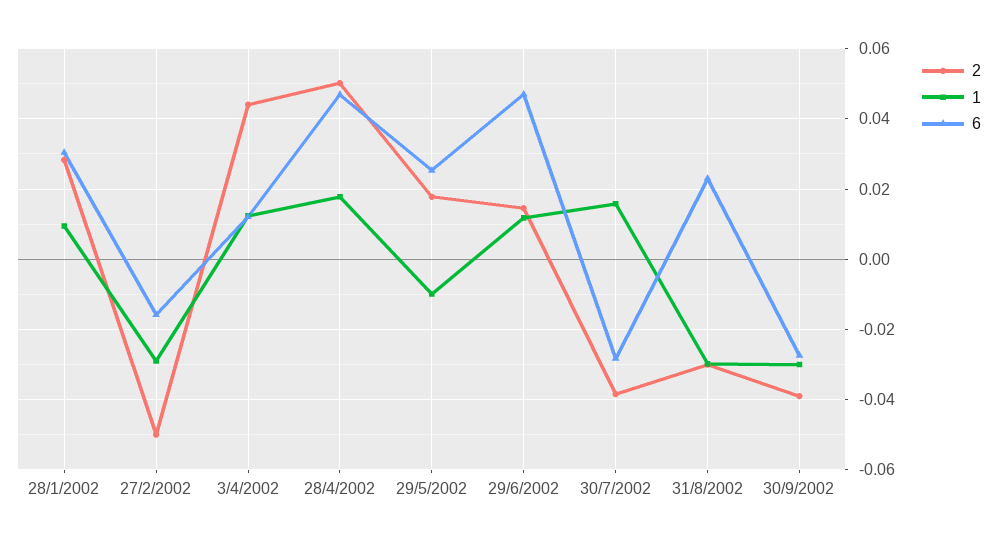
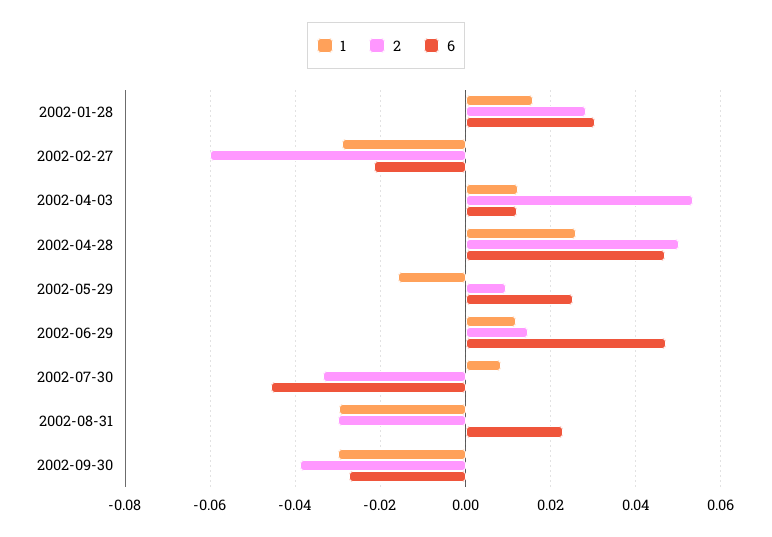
  {
    "2": {
      "28/1/2002": 0.028,
-     "27/2/2002": -0.05,
+     "27/2/2002": -0.06,
-     "3/4/2002": 0.044,
+     "3/4/2002": 0.054,
      "28/4/2002": 0.05,
-     "29/5/2002": 0.018,
+     "29/5/2002": 0.01,
      "29/6/2002": 0.014,
-     "30/7/2002": -0.038,
+     "30/7/2002": -0.034,
      "31/8/2002": -0.03,
      "30/9/2002": -0.04
    },
    "1": {
-     "28/1/2002": 0.01,
+     "28/1/2002": 0.016,
      "27/2/2002": -0.03,
      "3/4/2002": 0.012,
-     "28/4/2002": 0.018,
+     "28/4/2002": 0.026,
-     "29/5/2002": -0.01,
+     "29/5/2002": -0.016,
      "29/6/2002": 0.012,
-     "30/7/2002": 0.016,
+     "30/7/2002": 0.008,
      "31/8/2002": -0.03,
      "30/9/2002": -0.03
    },
    "6": {
      "28/1/2002": 0.03,
-     "27/2/2002": -0.016,
+     "27/2/2002": -0.022,
      "3/4/2002": 0.012,
      "28/4/2002": 0.046,
      "29/5/2002": 0.026,
      "29/6/2002": 0.048,
-     "30/7/2002": -0.028,
+     "30/7/2002": -0.046,
      "31/8/2002": 0.024,
      "30/9/2002": -0.028
    }
  }

